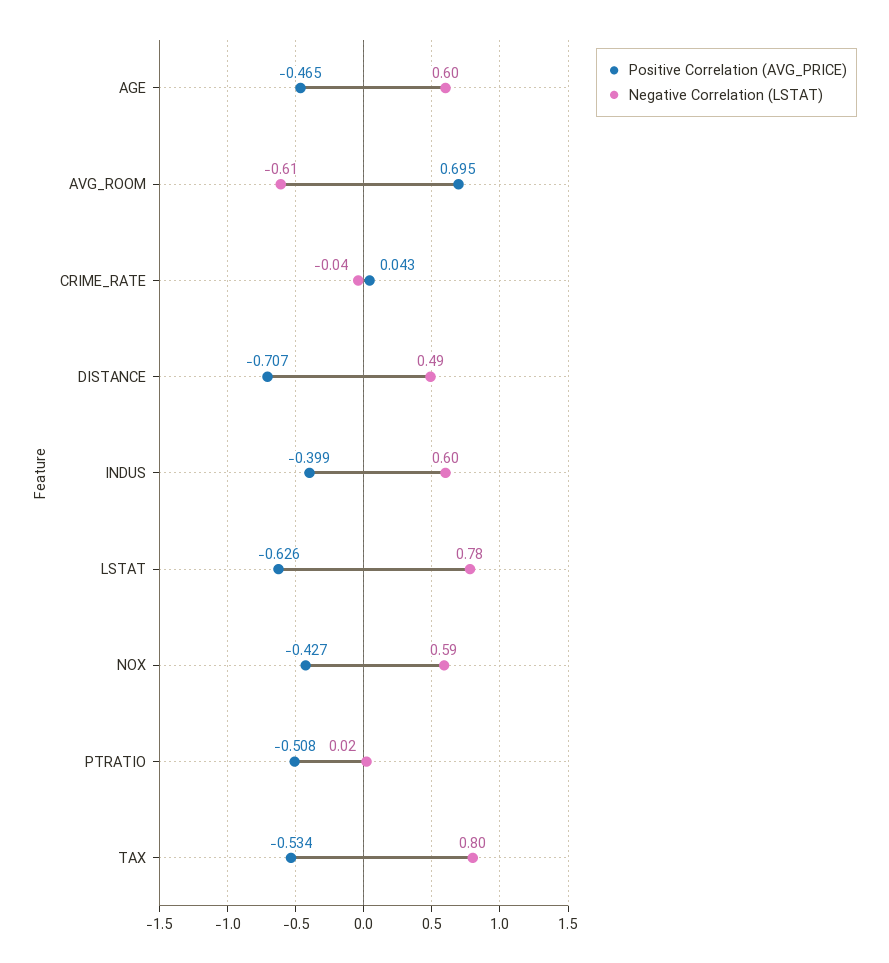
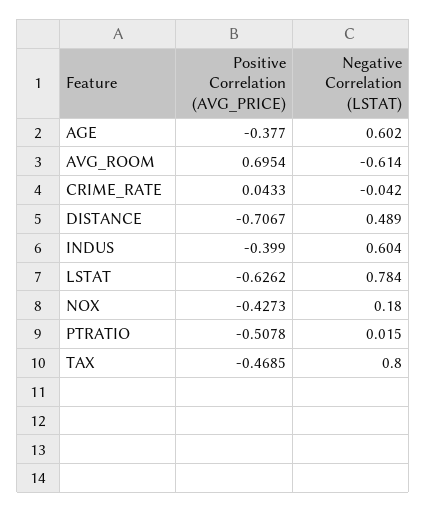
  {
    "Positive Correlation (AVG_PRICE)": {
-     "AGE": -0.465,
+     "AGE": -0.377,
      "AVG_ROOM": 0.6954,
      "CRIME_RATE": 0.0433,
      "DISTANCE": -0.7067,
      "INDUS": -0.399,
      "LSTAT": -0.6262,
      "NOX": -0.4273,
      "PTRATIO": -0.5078,
-     "TAX": -0.534
+     "TAX": -0.4685
    },
    "Negative Correlation (LSTAT)": {
      "AGE": 0.602,
      "AVG_ROOM": -0.614,
      "CRIME_RATE": -0.042,
      "DISTANCE": 0.489,
      "INDUS": 0.604,
      "LSTAT": 0.784,
-     "NOX": 0.59,
+     "NOX": 0.18,
      "PTRATIO": 0.015,
      "TAX": 0.8
    }
  }

